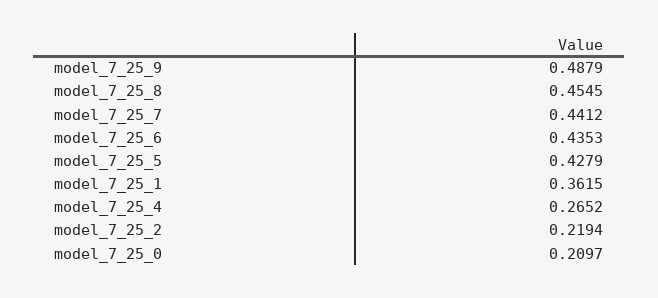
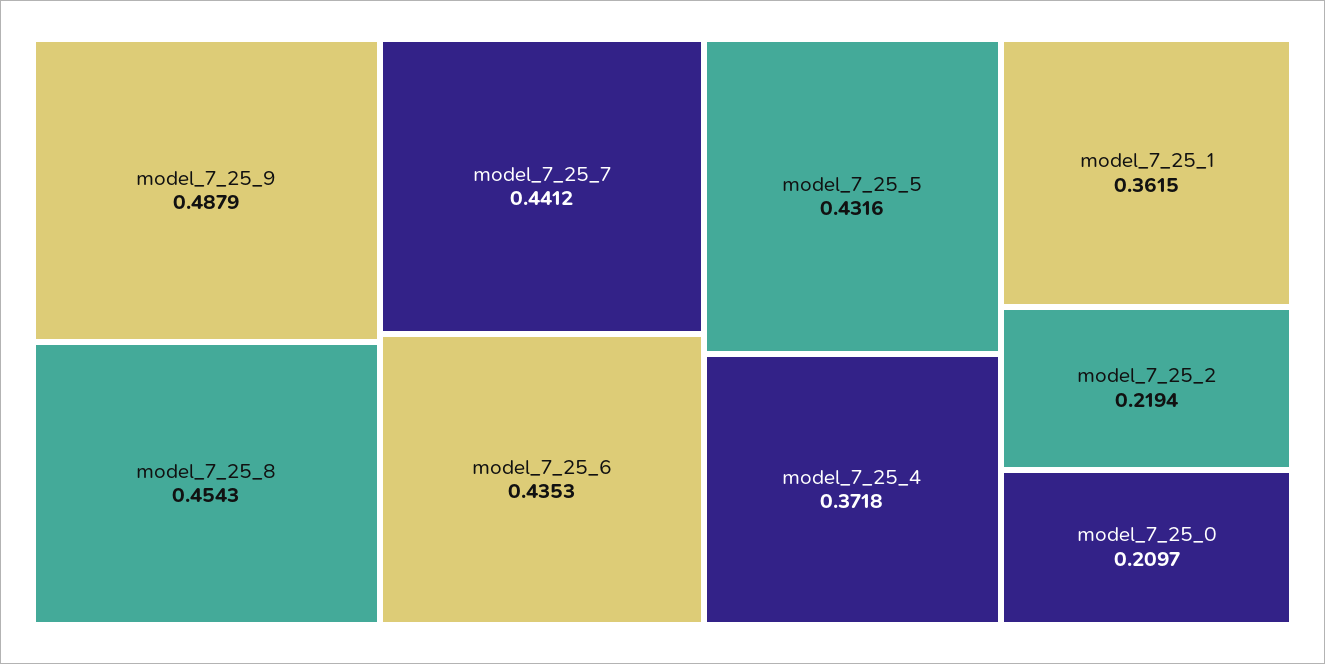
  {
    "model_7_25_9": 0.4879,
-   "model_7_25_8": 0.4545,
+   "model_7_25_8": 0.4543,
    "model_7_25_7": 0.4412,
    "model_7_25_6": 0.4353,
-   "model_7_25_5": 0.4279,
+   "model_7_25_5": 0.4316,
    "model_7_25_1": 0.3615,
-   "model_7_25_4": 0.2652,
+   "model_7_25_4": 0.3718,
    "model_7_25_2": 0.2194,
    "model_7_25_0": 0.2097
  }

